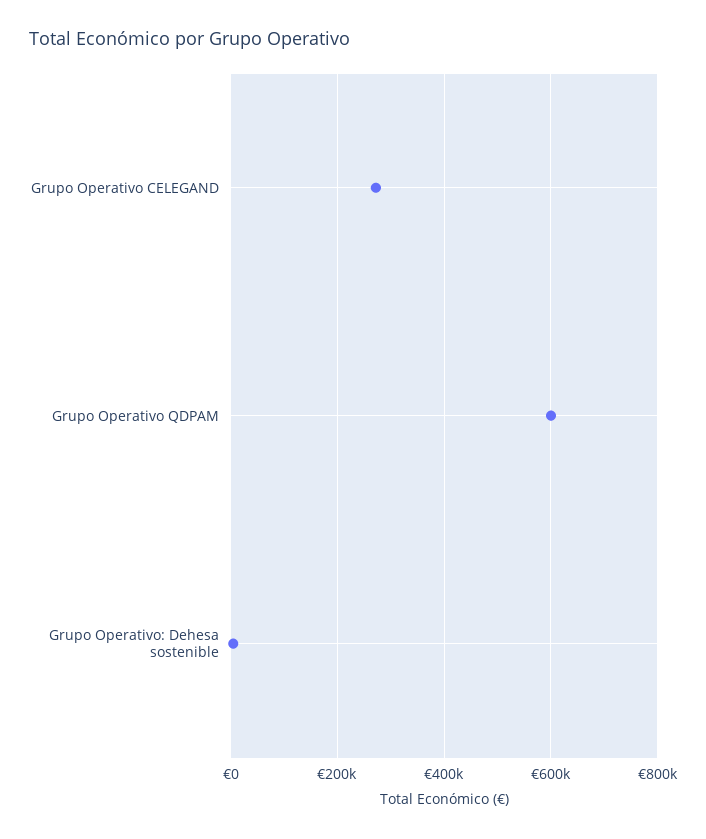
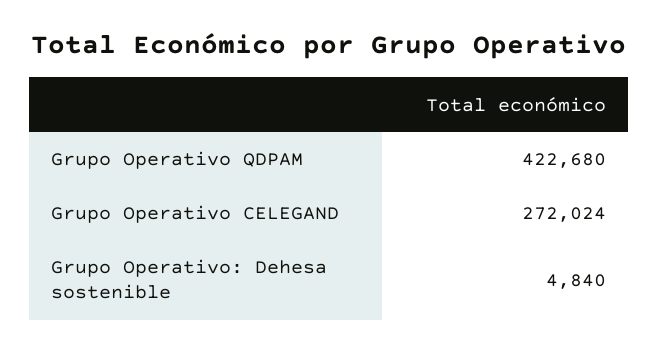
  {
    "Grupo Operativo CELEGAND": 272024,
-   "Grupo Operativo QDPAM": 600000,
+   "Grupo Operativo QDPAM": 422680,
    "Grupo Operativo: Dehesa sostenible": 4840
  }

